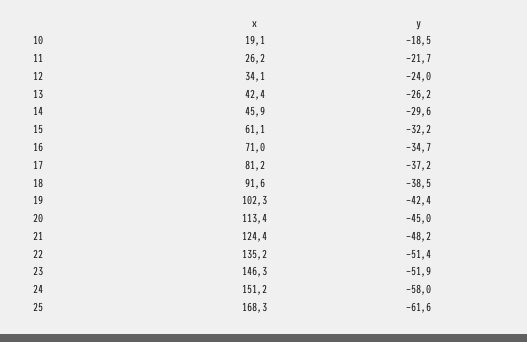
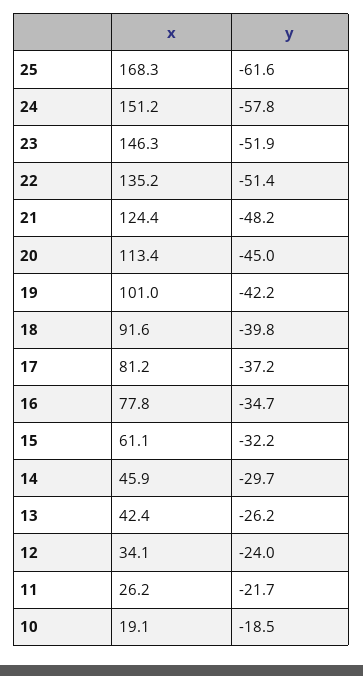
  {
    "x": {
      "10": 19.1,
      "11": 26.2,
      "12": 34.1,
      "13": 42.4,
      "14": 45.9,
      "15": 61.1,
-     "16": 71,
+     "16": 77.8,
      "17": 81.2,
      "18": 91.6,
-     "19": 102.3,
+     "19": 101,
      "20": 113.4,
      "21": 124.4,
      "22": 135.2,
      "23": 146.3,
      "24": 151.2,
      "25": 168.3
    },
    "y": {
      "10": -18.5,
      "11": -21.7,
      "12": -24,
      "13": -26.2,
-     "14": -29.6,
+     "14": -29.7,
      "15": -32.2,
      "16": -34.7,
      "17": -37.2,
-     "18": -38.5,
+     "18": -39.8,
-     "19": -42.4,
+     "19": -42.2,
      "20": -45,
      "21": -48.2,
      "22": -51.4,
      "23": -51.9,
-     "24": -58,
+     "24": -57.8,
      "25": -61.6
    }
  }

